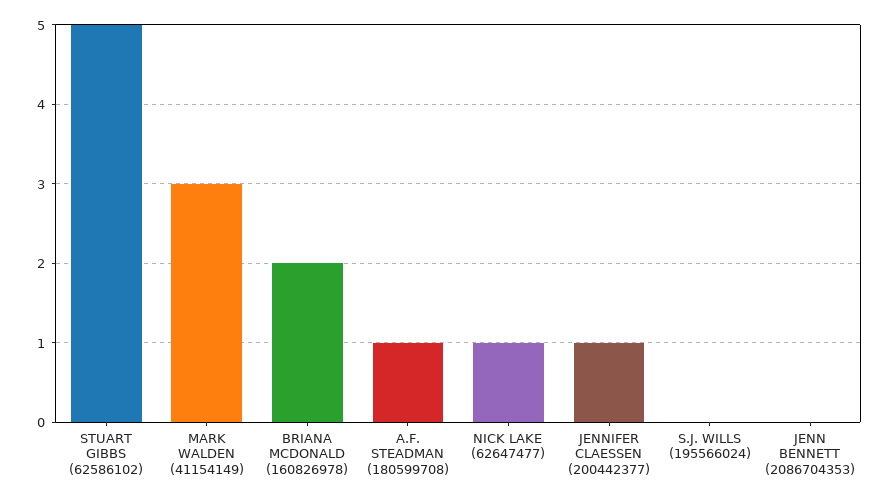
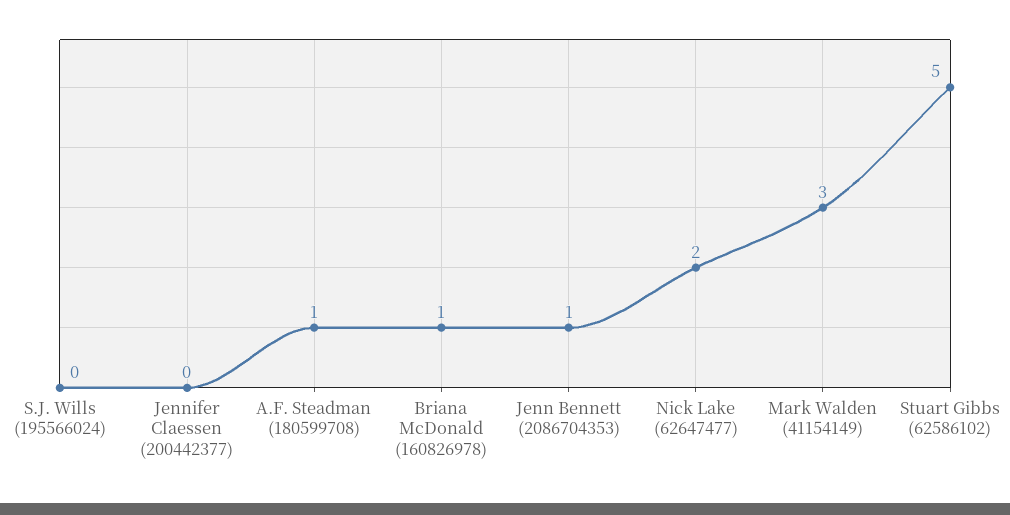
  {
    "STUART GIBBS (62586102)": 5,
    "MARK WALDEN (41154149)": 3,
-   "BRIANA MCDONALD (160826978)": 2,
+   "BRIANA MCDONALD (160826978)": 1,
    "A.F. STEADMAN (180599708)": 1,
-   "NICK LAKE (62647477)": 1,
+   "NICK LAKE (62647477)": 2,
-   "JENNIFER CLAESSEN (200442377)": 1,
+   "JENNIFER CLAESSEN (200442377)": 0,
    "S.J. WILLS (195566024)": 0,
-   "JENN BENNETT (2086704353)": 0
+   "JENN BENNETT (2086704353)": 1
  }

